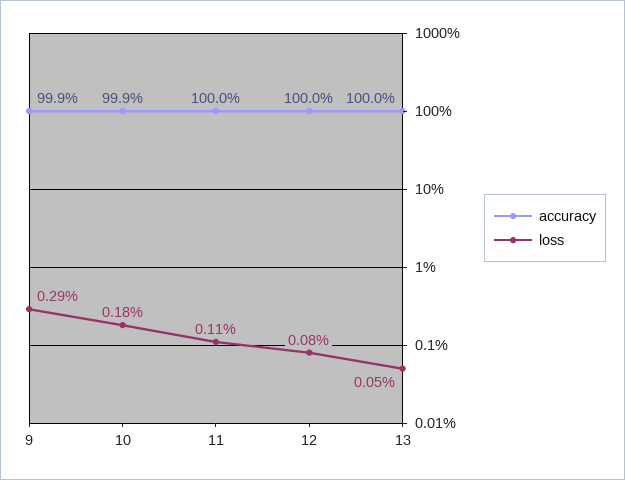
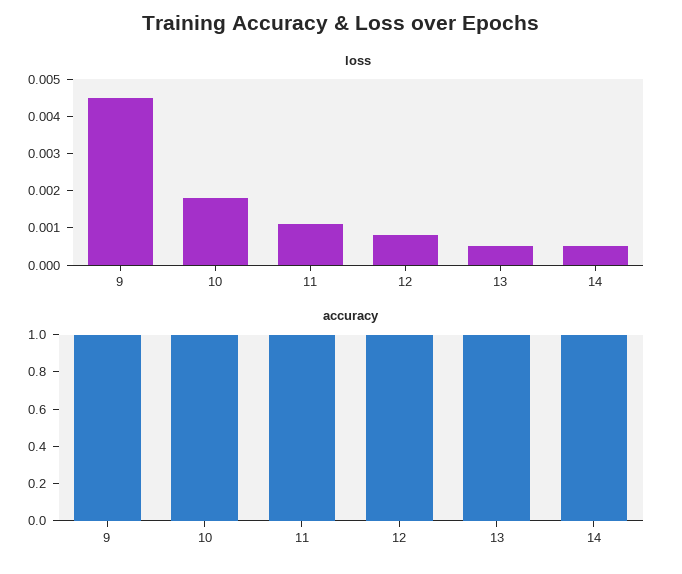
  {
    "accuracy": {
      "9": 0.999,
      "10": 0.999,
      "11": 1,
      "12": 1,
-     "13": 1
+     "13": 1,
+     "14": 1
    },
    "loss": {
-     "9": 0.0029,
+     "9": 0.0045,
      "10": 0.0018,
      "11": 0.0011,
      "12": 0.0008,
-     "13": 0.0005
+     "13": 0.0005,
+     "14": 0.0005
    }
  }

